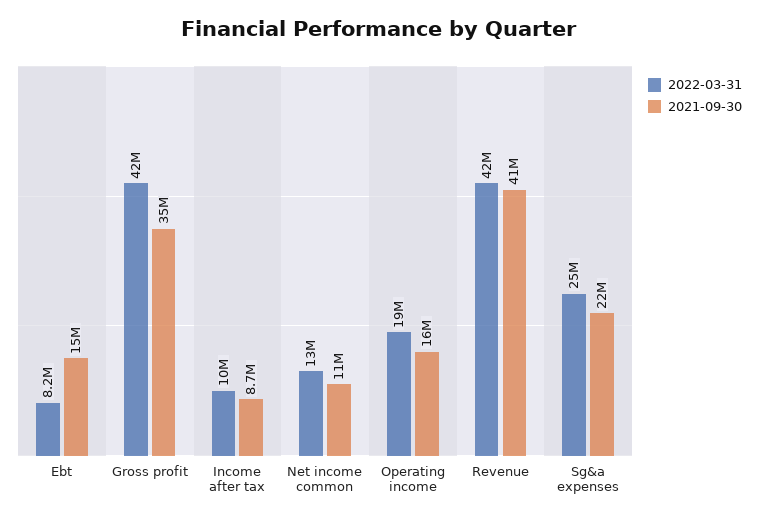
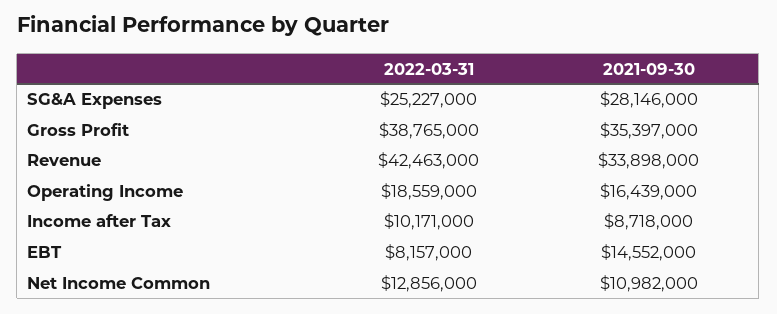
  {
    "2022-03-31": {
      "Ebt": 8157000,
-     "Gross profit": 42000000,
+     "Gross profit": 38765000,
      "Income after tax": 10171000,
      "Net income common": 12856000,
      "Operating income": 18559000,
      "Revenue": 42463000,
      "Sg&a expenses": 25227000
    },
    "2021-09-30": {
      "Ebt": 14552000,
      "Gross profit": 35397000,
      "Income after tax": 8718000,
      "Net income common": 10982000,
      "Operating income": 16439000,
-     "Revenue": 41000000,
+     "Revenue": 33898000,
-     "Sg&a expenses": 22000000
+     "Sg&a expenses": 28146000
    }
  }

